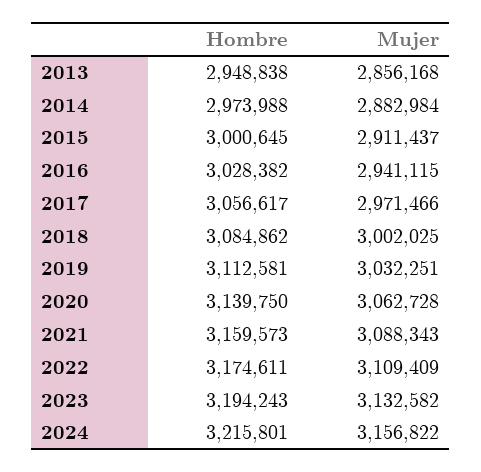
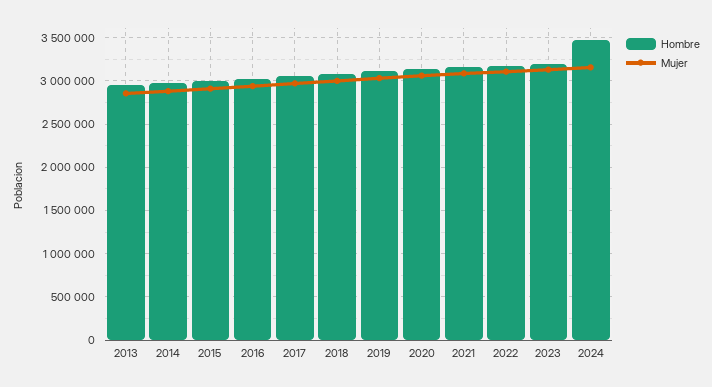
  {
    "Hombre": {
      "2013": 2948838,
      "2014": 2973988,
      "2015": 3000645,
      "2016": 3028382,
      "2017": 3056617,
      "2018": 3084862,
      "2019": 3112581,
      "2020": 3139750,
      "2021": 3159573,
      "2022": 3174611,
      "2023": 3194243,
-     "2024": 3215801
+     "2024": 3500000
    },
    "Mujer": {
      "2013": 2856168,
      "2014": 2882984,
      "2015": 2911437,
      "2016": 2941115,
      "2017": 2971466,
      "2018": 3002025,
      "2019": 3032251,
      "2020": 3062728,
      "2021": 3088343,
      "2022": 3109409,
      "2023": 3132582,
      "2024": 3156822
    }
  }

